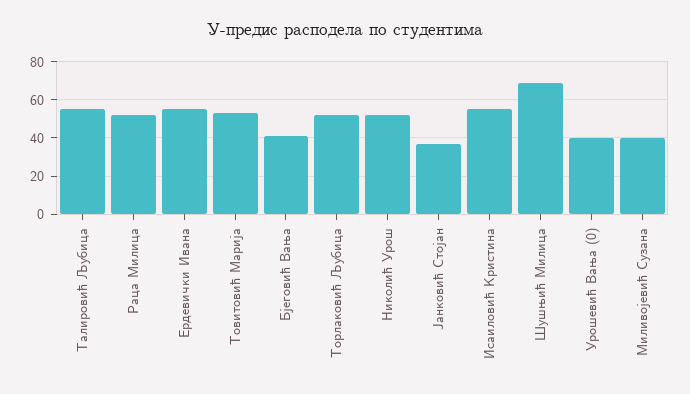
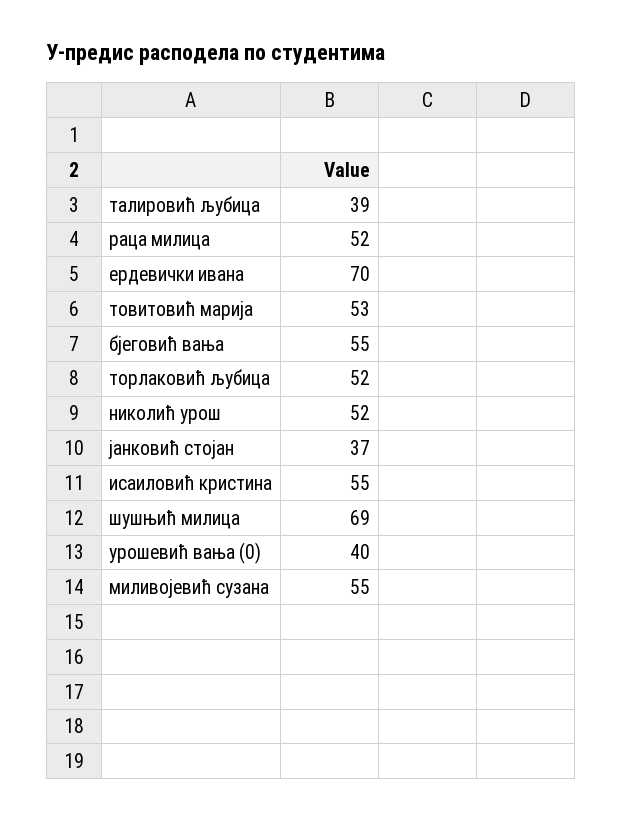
  {
-   "Талировић Љубица": 55,
+   "Талировић Љубица": 39,
    "Раца Милица": 52,
-   "Ердевички Ивана": 55,
+   "Ердевички Ивана": 70,
    "Товитовић Марија": 53,
-   "Бјеговић Вања": 40,
+   "Бјеговић Вања": 55,
    "Торлаковић Љубица": 52,
    "Николић Урош": 52,
    "Јанковић Стојан": 37,
    "Исаиловић Кристина": 55,
    "Шушњић Милица": 69,
    "Урошевић Вања (0)": 40,
-   "Миливојевић Сузана": 40
+   "Миливојевић Сузана": 55
  }

